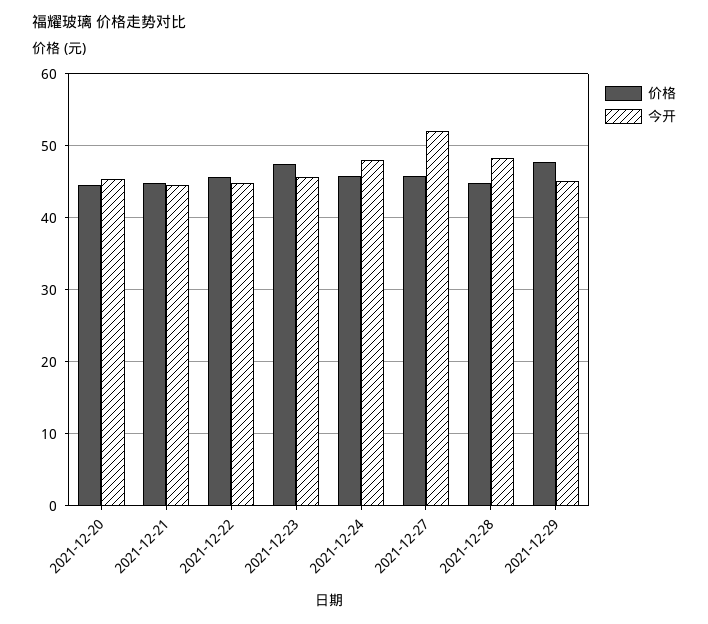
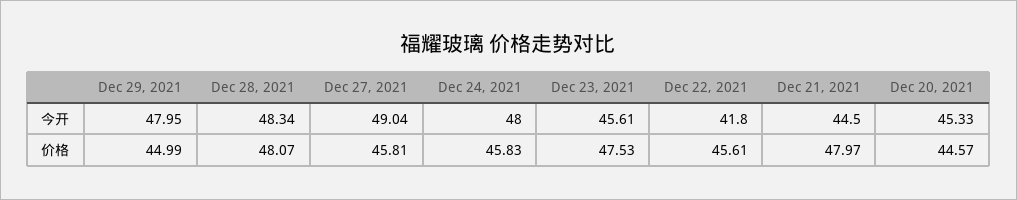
  {
    "价格": {
      "2021-12-20": 44.57,
-     "2021-12-21": 45,
+     "2021-12-21": 47.97,
      "2021-12-22": 45.61,
      "2021-12-23": 47.53,
      "2021-12-24": 45.83,
      "2021-12-27": 45.81,
-     "2021-12-28": 45,
+     "2021-12-28": 48.07,
-     "2021-12-29": 48
+     "2021-12-29": 44.99
    },
    "今开": {
      "2021-12-20": 45.33,
      "2021-12-21": 44.5,
-     "2021-12-22": 45,
+     "2021-12-22": 41.8,
      "2021-12-23": 45.61,
      "2021-12-24": 48,
-     "2021-12-27": 52,
+     "2021-12-27": 49.04,
      "2021-12-28": 48.34,
-     "2021-12-29": 45
+     "2021-12-29": 47.95
    }
  }

